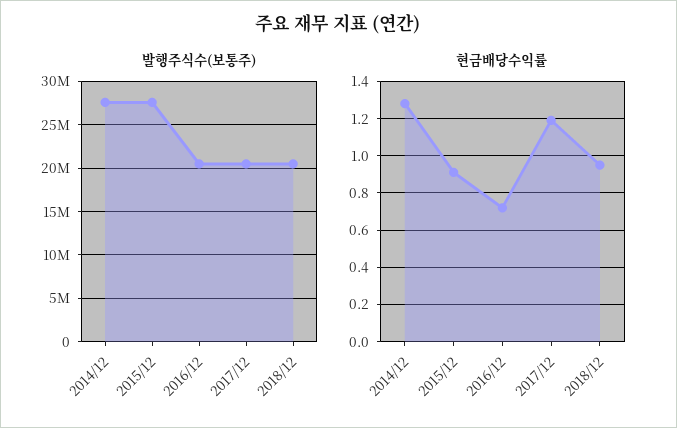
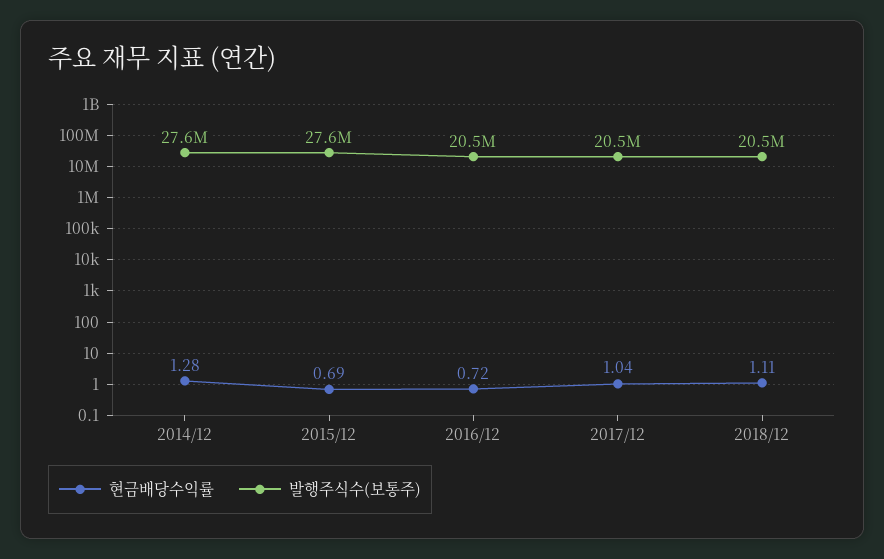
  {
    "발행주식수(보통주)": {
      "2014/12": 27600000,
      "2015/12": 27600000,
      "2016/12": 20500000,
      "2017/12": 20500000,
      "2018/12": 20500000
    },
    "현금배당수익률": {
      "2014/12": 1.28,
-     "2015/12": 0.9,
+     "2015/12": 0.69,
      "2016/12": 0.72,
-     "2017/12": 1.2,
+     "2017/12": 1.04,
-     "2018/12": 0.95
+     "2018/12": 1.11
    }
  }

